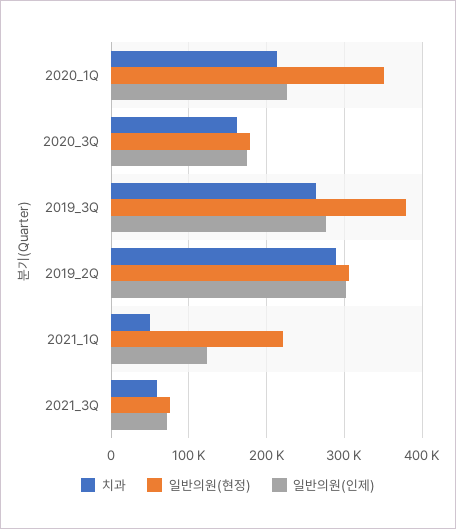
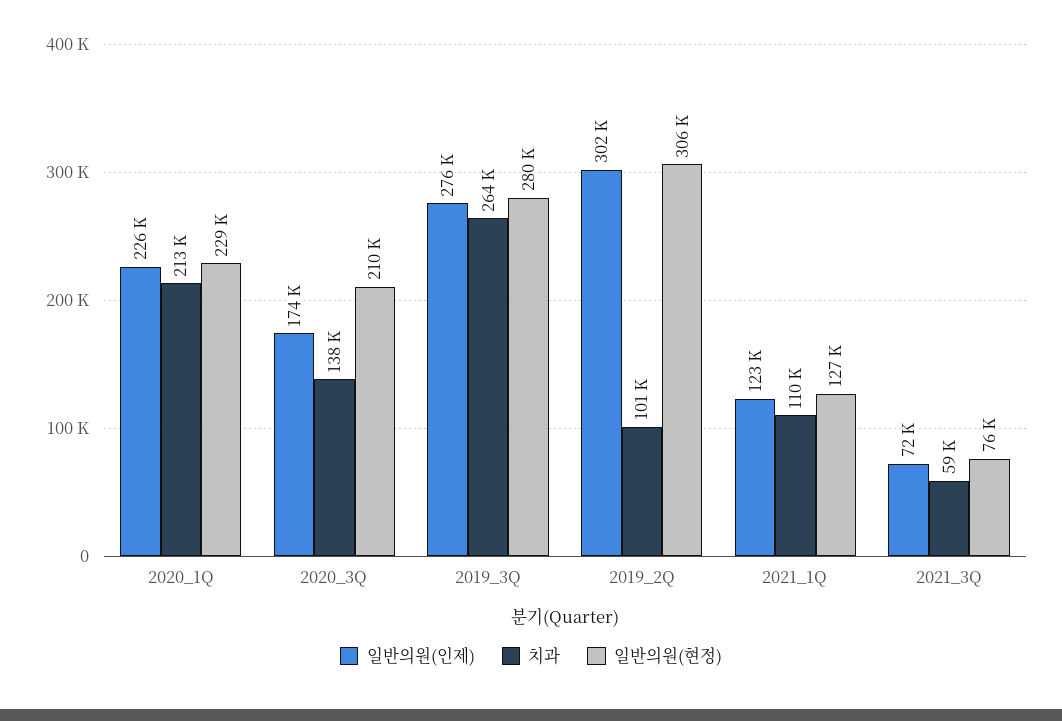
  {
    "치과": {
      "2020_1Q": 213000,
-     "2020_3Q": 160000,
+     "2020_3Q": 138000,
      "2019_3Q": 264000,
-     "2019_2Q": 290000,
+     "2019_2Q": 101000,
-     "2021_1Q": 50000,
+     "2021_1Q": 110000,
      "2021_3Q": 59000
    },
    "일반의원(현정)": {
-     "2020_1Q": 350000,
+     "2020_1Q": 229000,
-     "2020_3Q": 180000,
+     "2020_3Q": 210000,
-     "2019_3Q": 380000,
+     "2019_3Q": 280000,
      "2019_2Q": 306000,
-     "2021_1Q": 220000,
+     "2021_1Q": 127000,
      "2021_3Q": 76000
    },
    "일반의원(인제)": {
      "2020_1Q": 226000,
      "2020_3Q": 174000,
      "2019_3Q": 276000,
      "2019_2Q": 302000,
      "2021_1Q": 123000,
      "2021_3Q": 72000
    }
  }

